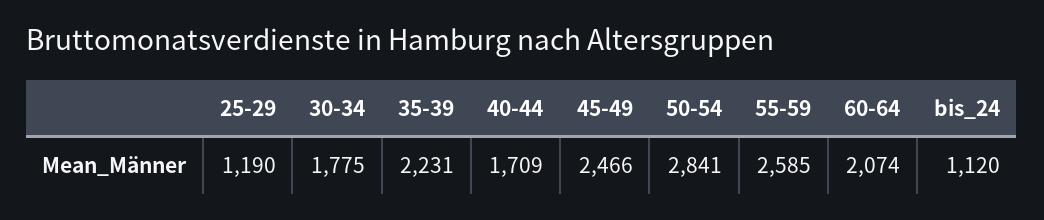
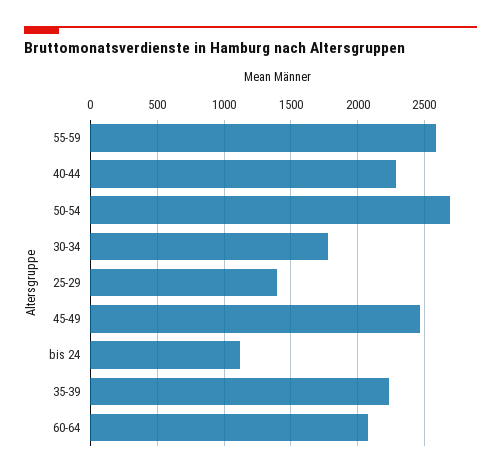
  {
-   "25-29": 1190,
+   "25-29": 1400,
    "30-34": 1775,
    "35-39": 2231,
-   "40-44": 1709,
+   "40-44": 2300,
    "45-49": 2466,
-   "50-54": 2841,
+   "50-54": 2700,
    "55-59": 2585,
    "60-64": 2074,
    "bis_24": 1120
  }

